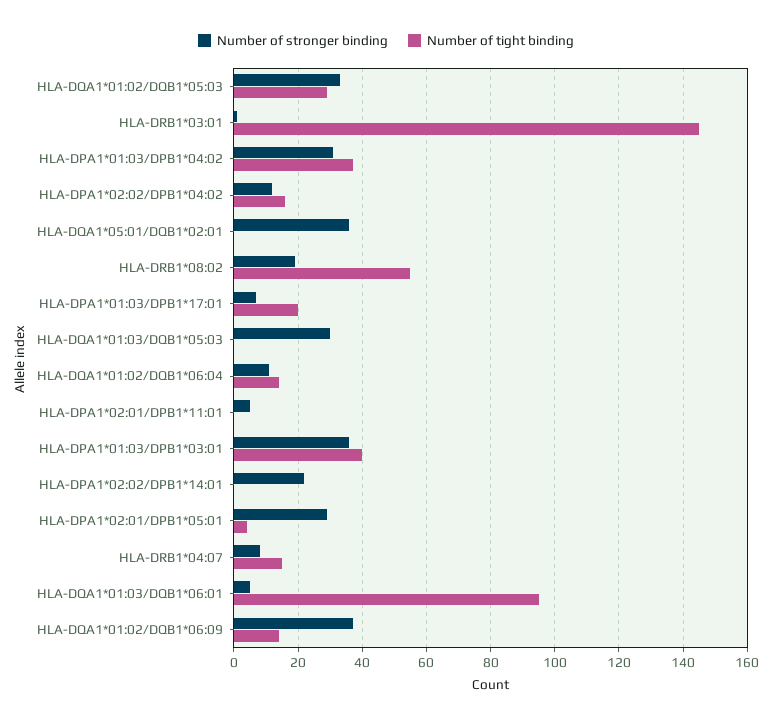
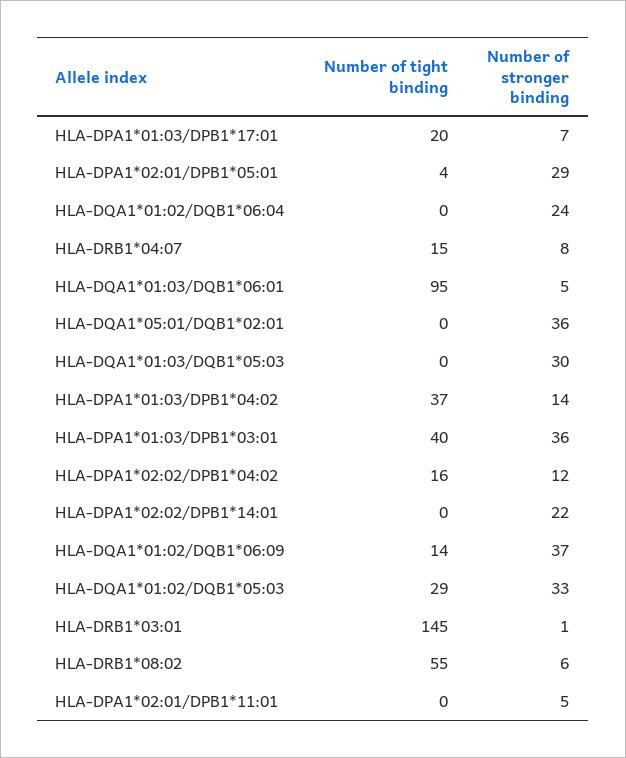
  {
    "Number of stronger binding": {
      "HLA-DQA1*01:02/DQB1*05:03": 33,
      "HLA-DRB1*03:01": 1,
-     "HLA-DPA1*01:03/DPB1*04:02": 30,
+     "HLA-DPA1*01:03/DPB1*04:02": 14,
      "HLA-DPA1*02:02/DPB1*04:02": 12,
      "HLA-DQA1*05:01/DQB1*02:01": 36,
-     "HLA-DRB1*08:02": 20,
+     "HLA-DRB1*08:02": 6,
      "HLA-DPA1*01:03/DPB1*17:01": 7,
      "HLA-DQA1*01:03/DQB1*05:03": 30,
-     "HLA-DQA1*01:02/DQB1*06:04": 10,
+     "HLA-DQA1*01:02/DQB1*06:04": 24,
      "HLA-DPA1*02:01/DPB1*11:01": 5,
      "HLA-DPA1*01:03/DPB1*03:01": 36,
      "HLA-DPA1*02:02/DPB1*14:01": 22,
      "HLA-DPA1*02:01/DPB1*05:01": 29,
      "HLA-DRB1*04:07": 8,
      "HLA-DQA1*01:03/DQB1*06:01": 5,
      "HLA-DQA1*01:02/DQB1*06:09": 37
    },
    "Number of tight binding": {
      "HLA-DQA1*01:02/DQB1*05:03": 29,
      "HLA-DRB1*03:01": 145,
      "HLA-DPA1*01:03/DPB1*04:02": 37,
      "HLA-DPA1*02:02/DPB1*04:02": 16,
      "HLA-DQA1*05:01/DQB1*02:01": 0,
      "HLA-DRB1*08:02": 55,
      "HLA-DPA1*01:03/DPB1*17:01": 20,
      "HLA-DQA1*01:03/DQB1*05:03": 0,
-     "HLA-DQA1*01:02/DQB1*06:04": 15,
+     "HLA-DQA1*01:02/DQB1*06:04": 0,
      "HLA-DPA1*02:01/DPB1*11:01": 0,
      "HLA-DPA1*01:03/DPB1*03:01": 40,
      "HLA-DPA1*02:02/DPB1*14:01": 0,
      "HLA-DPA1*02:01/DPB1*05:01": 4,
      "HLA-DRB1*04:07": 15,
      "HLA-DQA1*01:03/DQB1*06:01": 95,
      "HLA-DQA1*01:02/DQB1*06:09": 14
    }
  }

